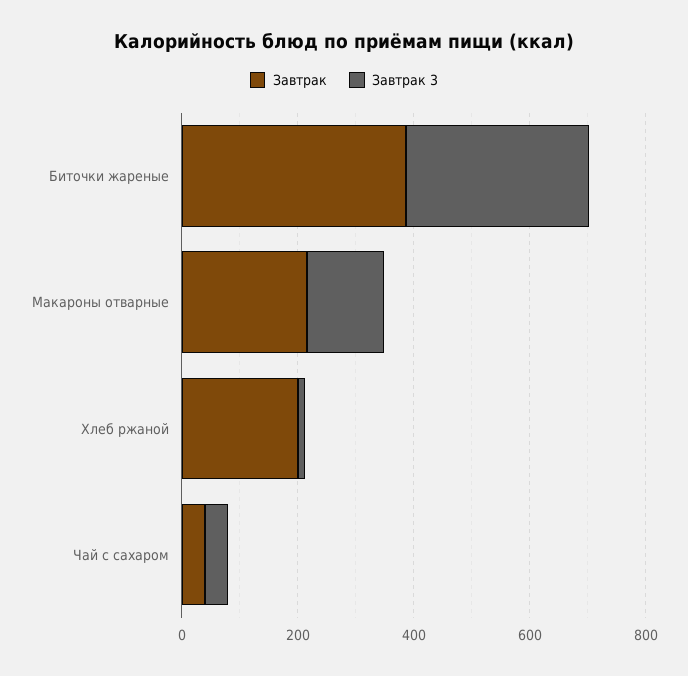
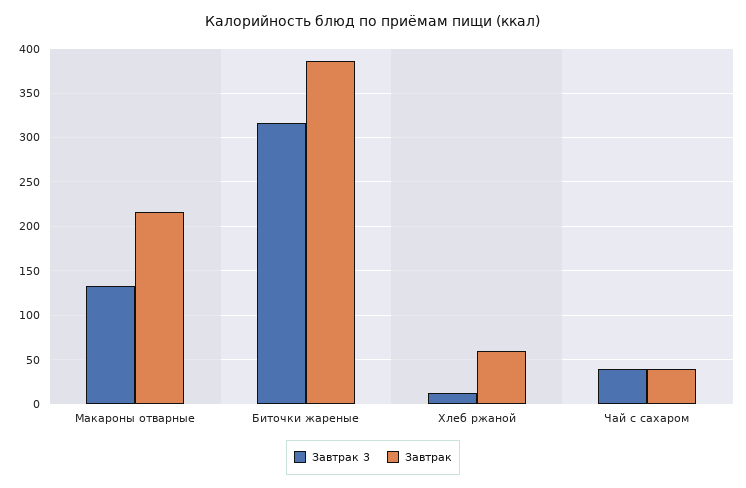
  {
    "Завтрак": {
      "Биточки жареные": 390,
      "Макароны отварные": 220,
-     "Хлеб ржаной": 200,
+     "Хлеб ржаной": 60,
      "Чай с сахаром": 40
    },
    "Завтрак 3": {
      "Биточки жареные": 320,
      "Макароны отварные": 130,
      "Хлеб ржаной": 10,
      "Чай с сахаром": 40
    }
  }

